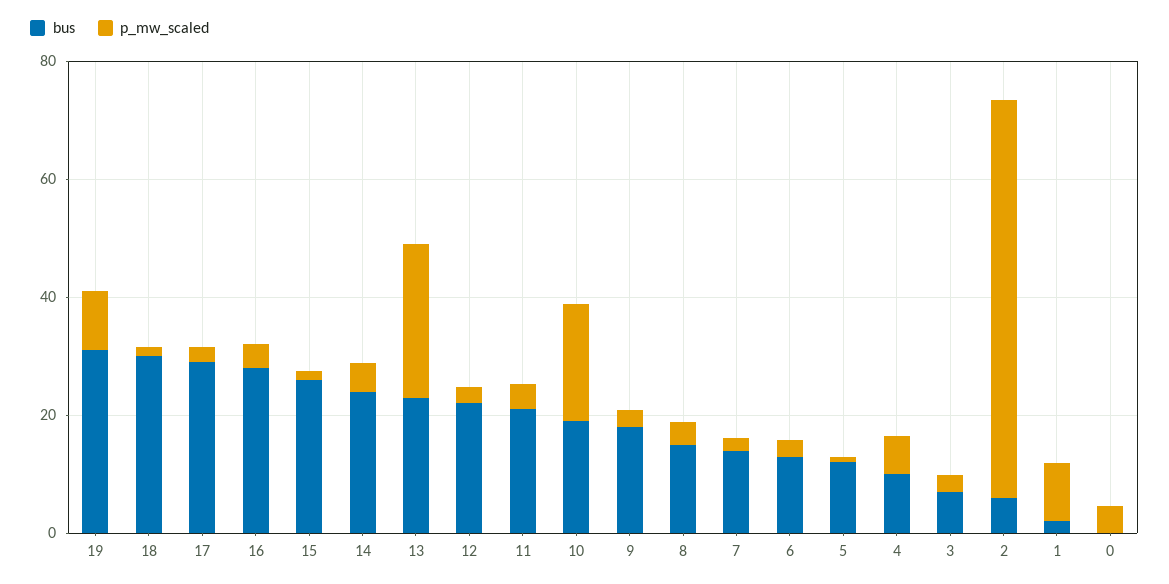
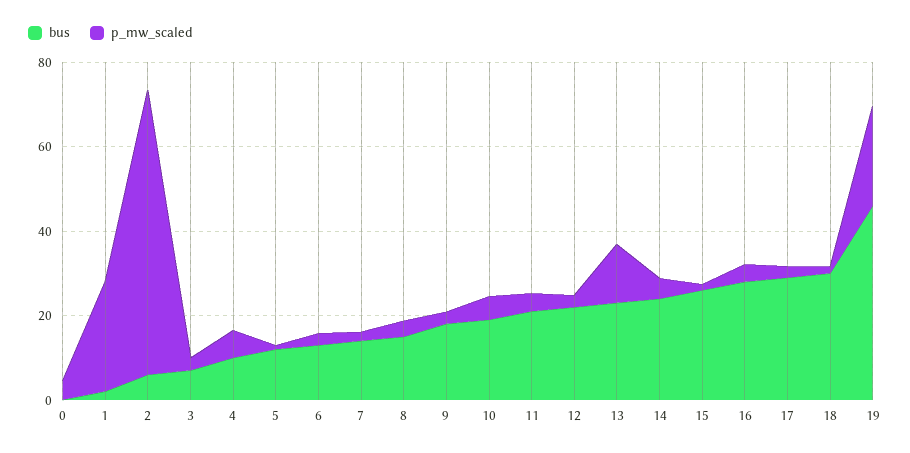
  {
    "bus": {
-     "19": 30,
+     "19": 45,
      "18": 30,
      "17": 30,
      "16": 30,
      "15": 25,
      "14": 25,
      "13": 25,
      "12": 20,
      "11": 20,
      "10": 20,
      "9": 20,
      "8": 15,
      "7": 15,
      "6": 15,
      "5": 10,
      "4": 10,
      "3": 5,
      "2": 5,
      "1": 0,
      "0": 0
    },
    "p_mw_scaled": {
-     "19": 10,
+     "19": 25,
      "18": 0,
      "17": 5,
      "16": 5,
      "15": 0,
      "14": 5,
-     "13": 25,
+     "13": 15,
      "12": 5,
      "11": 5,
-     "10": 20,
+     "10": 5,
      "9": 5,
      "8": 5,
      "7": 0,
      "6": 5,
      "5": 0,
      "4": 5,
      "3": 5,
      "2": 65,
-     "1": 10,
+     "1": 25,
      "0": 5
    }
  }

